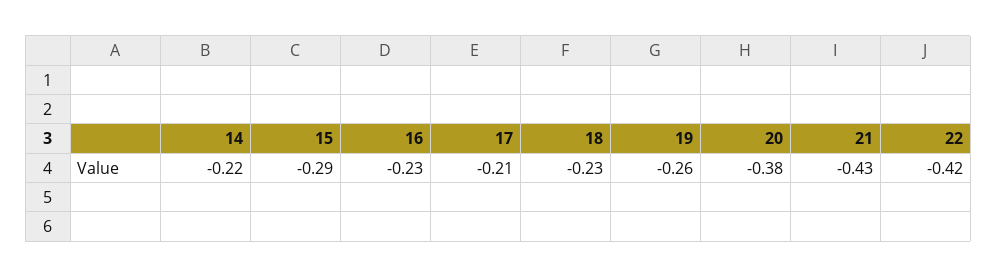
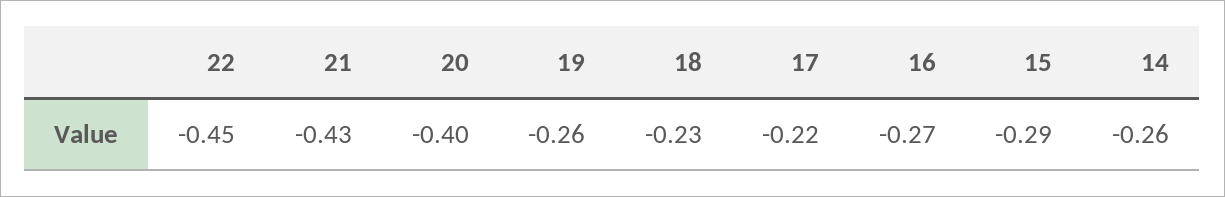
  {
-   "14": -0.22,
+   "14": -0.26,
    "15": -0.29,
-   "16": -0.23,
+   "16": -0.27,
-   "17": -0.21,
+   "17": -0.22,
    "18": -0.23,
    "19": -0.26,
-   "20": -0.38,
+   "20": -0.4,
    "21": -0.43,
-   "22": -0.42
+   "22": -0.45
  }

